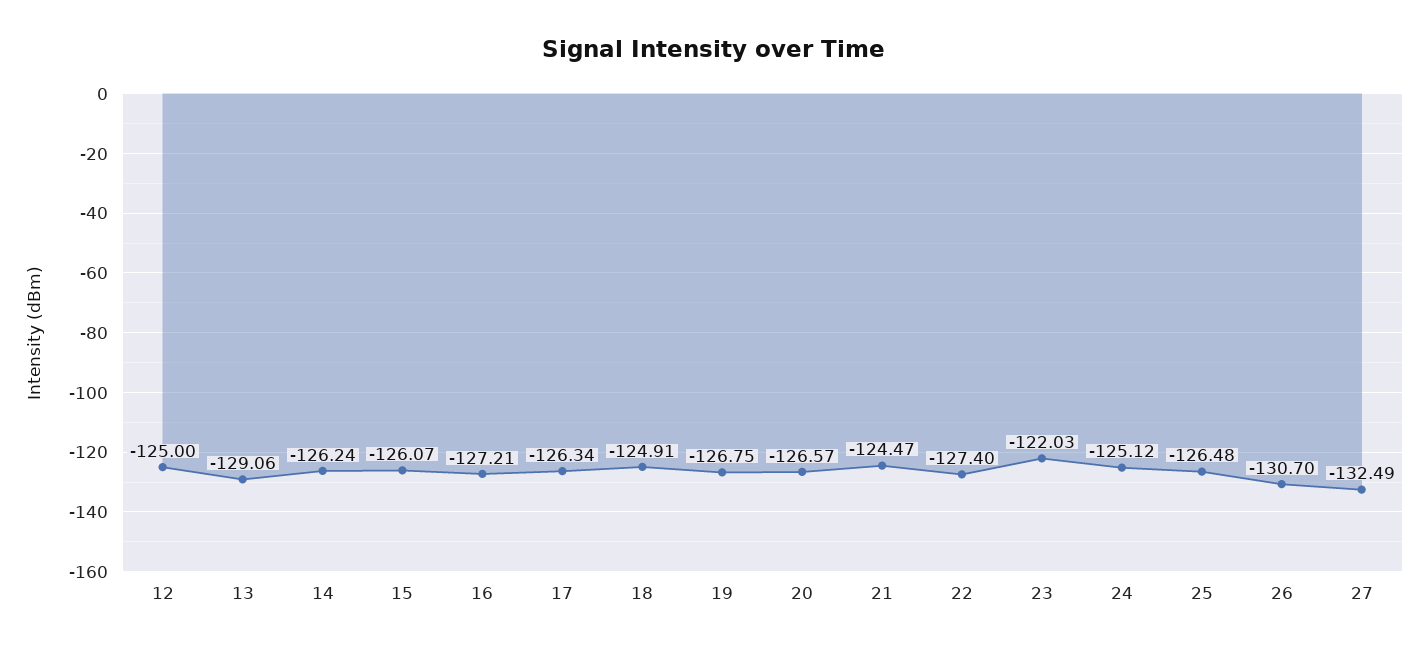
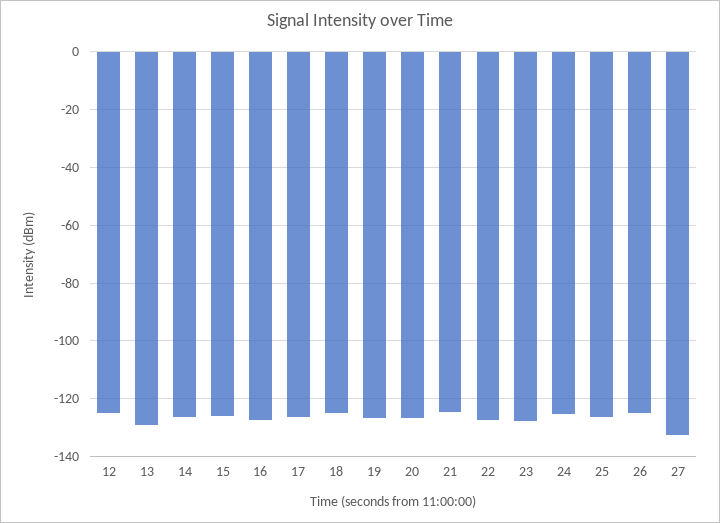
  {
    "12": -125,
    "13": -129.06,
    "14": -126.24,
    "15": -126.07,
    "16": -127.21,
    "17": -126.34,
    "18": -124.91,
    "19": -126.75,
    "20": -126.57,
    "21": -124.47,
    "22": -127.4,
-   "23": -122.03,
+   "23": -127.5,
    "24": -125.12,
    "25": -126.48,
-   "26": -130.7,
+   "26": -125,
    "27": -132.49
  }

